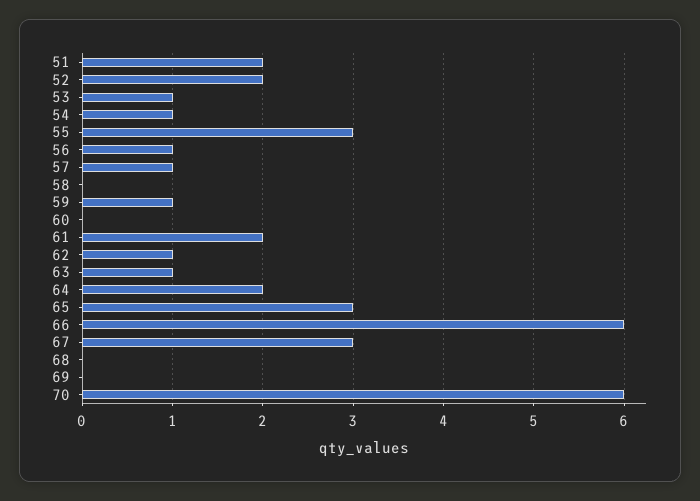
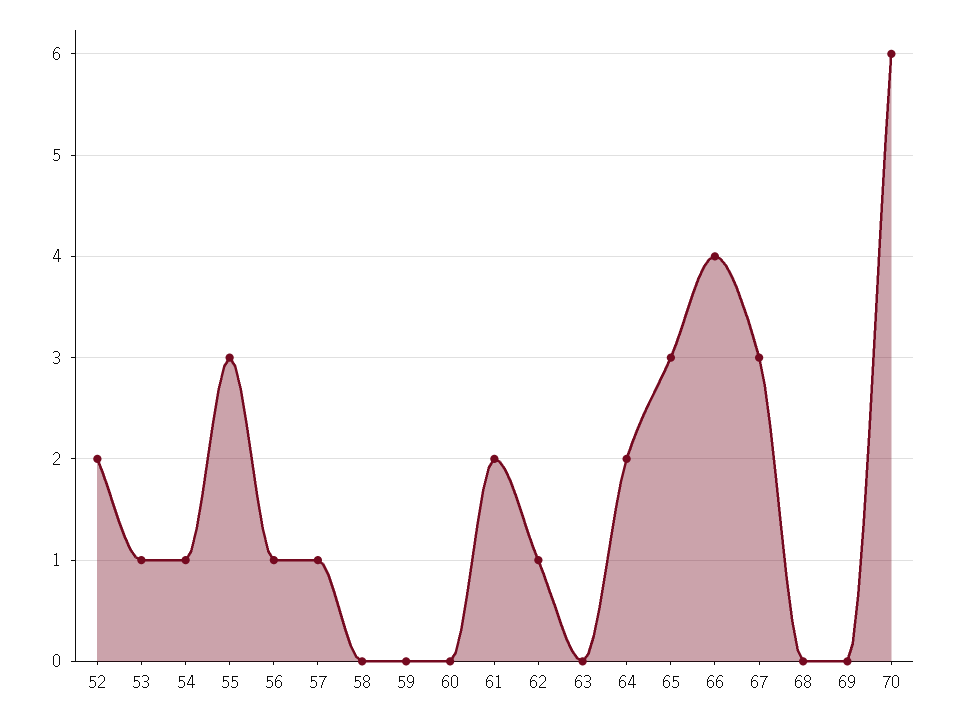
  {
-   "51": 2,
    "52": 2,
    "53": 1,
    "54": 1,
    "55": 3,
    "56": 1,
    "57": 1,
    "58": 0,
-   "59": 1,
+   "59": 0,
    "60": 0,
    "61": 2,
    "62": 1,
-   "63": 1,
+   "63": 0,
    "64": 2,
    "65": 3,
-   "66": 6,
+   "66": 4,
    "67": 3,
    "68": 0,
    "69": 0,
    "70": 6
  }

